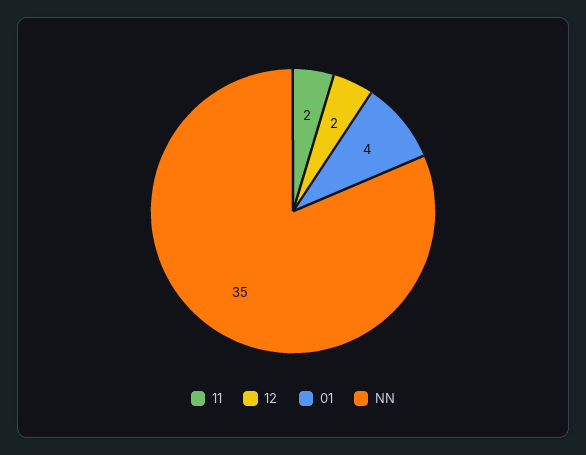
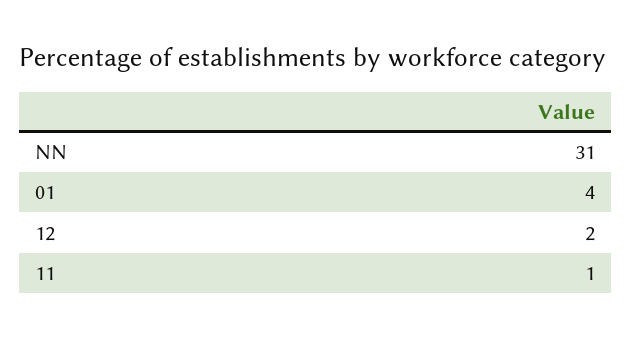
  {
-   "11": 2,
+   "11": 1,
    "12": 2,
    "01": 4,
-   "NN": 35
+   "NN": 31
  }

